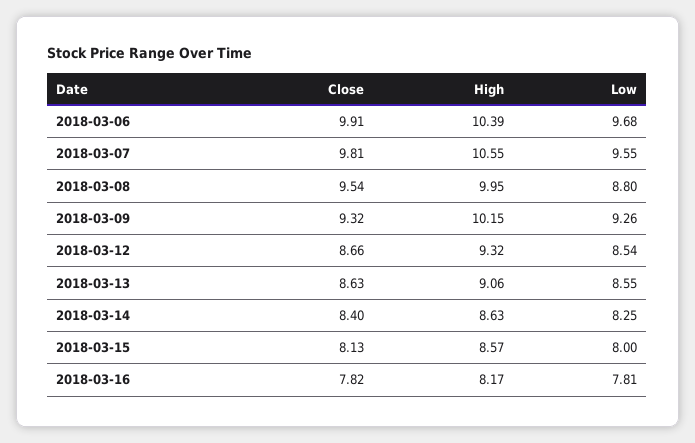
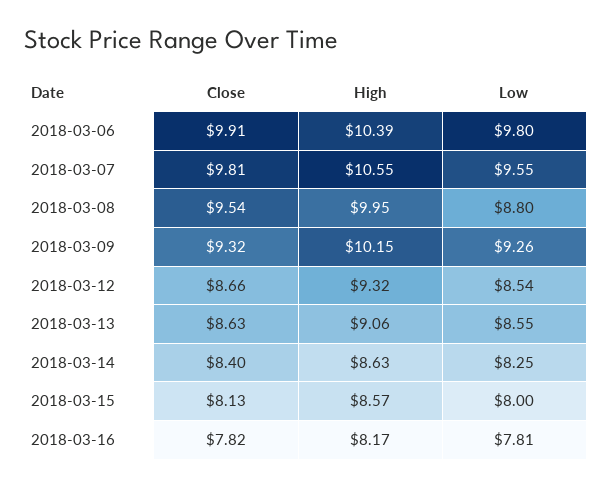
  {
    "Close": {
      "2018-03-06": 9.91,
      "2018-03-07": 9.81,
      "2018-03-08": 9.54,
      "2018-03-09": 9.32,
      "2018-03-12": 8.66,
      "2018-03-13": 8.63,
      "2018-03-14": 8.4,
      "2018-03-15": 8.13,
      "2018-03-16": 7.82
    },
    "High": {
      "2018-03-06": 10.39,
      "2018-03-07": 10.55,
      "2018-03-08": 9.95,
      "2018-03-09": 10.15,
      "2018-03-12": 9.32,
      "2018-03-13": 9.06,
      "2018-03-14": 8.63,
      "2018-03-15": 8.57,
      "2018-03-16": 8.17
    },
    "Low": {
-     "2018-03-06": 9.68,
+     "2018-03-06": 9.8,
      "2018-03-07": 9.55,
      "2018-03-08": 8.8,
      "2018-03-09": 9.26,
      "2018-03-12": 8.54,
      "2018-03-13": 8.55,
      "2018-03-14": 8.25,
      "2018-03-15": 8,
      "2018-03-16": 7.81
    }
  }

